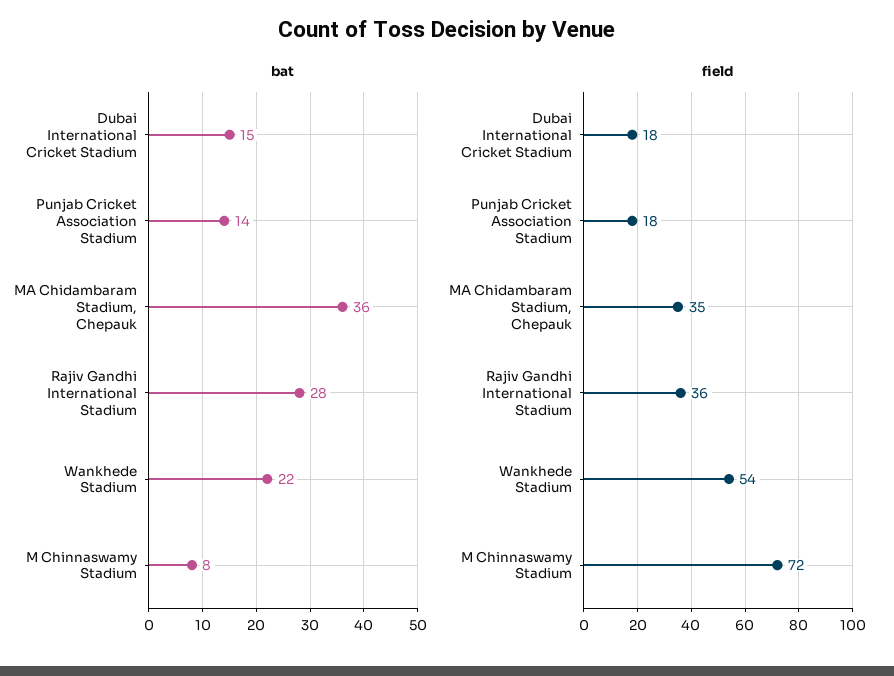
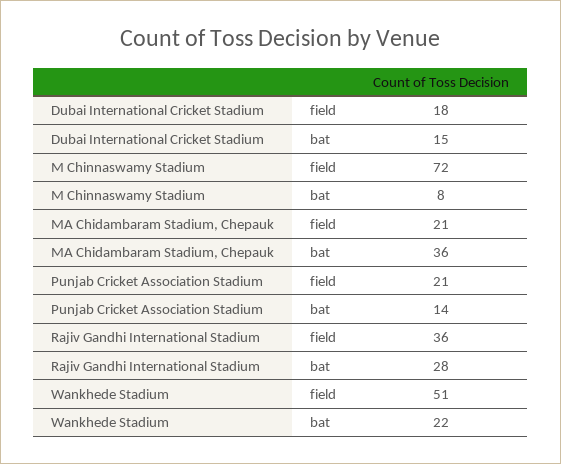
  {
    "bat": {
      "Dubai International Cricket Stadium": 15,
      "Punjab Cricket Association Stadium": 14,
      "MA Chidambaram Stadium, Chepauk": 36,
      "Rajiv Gandhi International Stadium": 28,
      "Wankhede Stadium": 22,
      "M Chinnaswamy Stadium": 8
    },
    "field": {
      "Dubai International Cricket Stadium": 18,
-     "Punjab Cricket Association Stadium": 18,
+     "Punjab Cricket Association Stadium": 21,
-     "MA Chidambaram Stadium, Chepauk": 35,
+     "MA Chidambaram Stadium, Chepauk": 21,
      "Rajiv Gandhi International Stadium": 36,
-     "Wankhede Stadium": 54,
+     "Wankhede Stadium": 51,
      "M Chinnaswamy Stadium": 72
    }
  }

